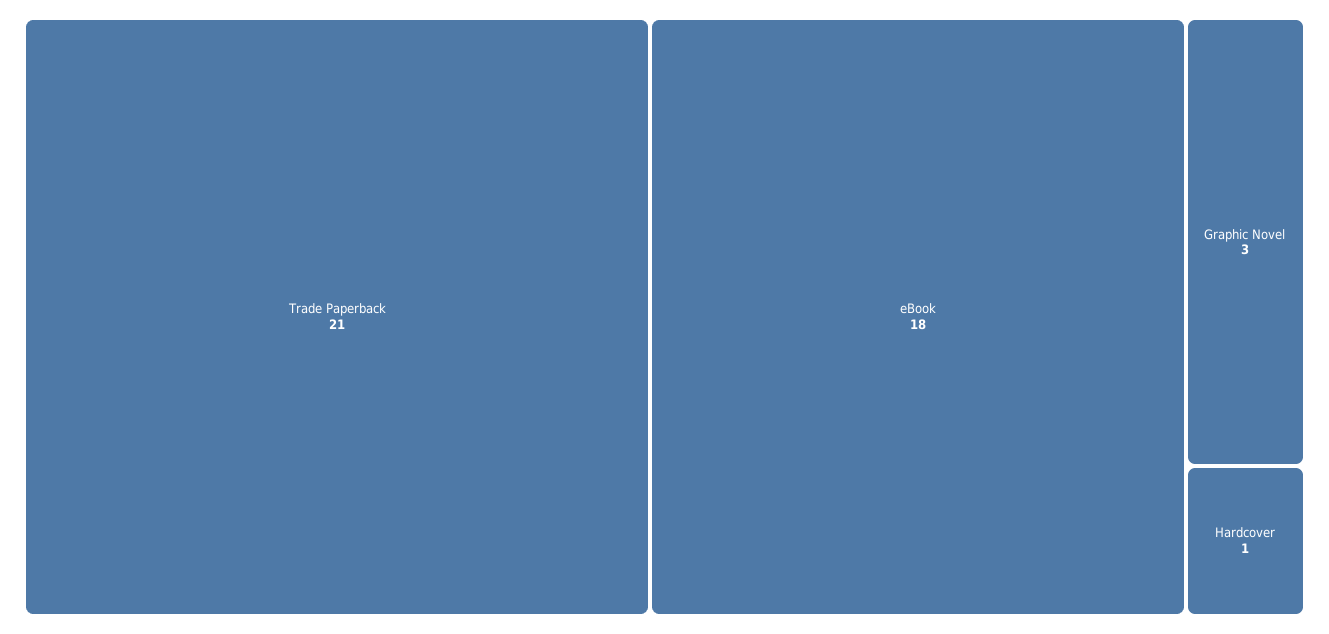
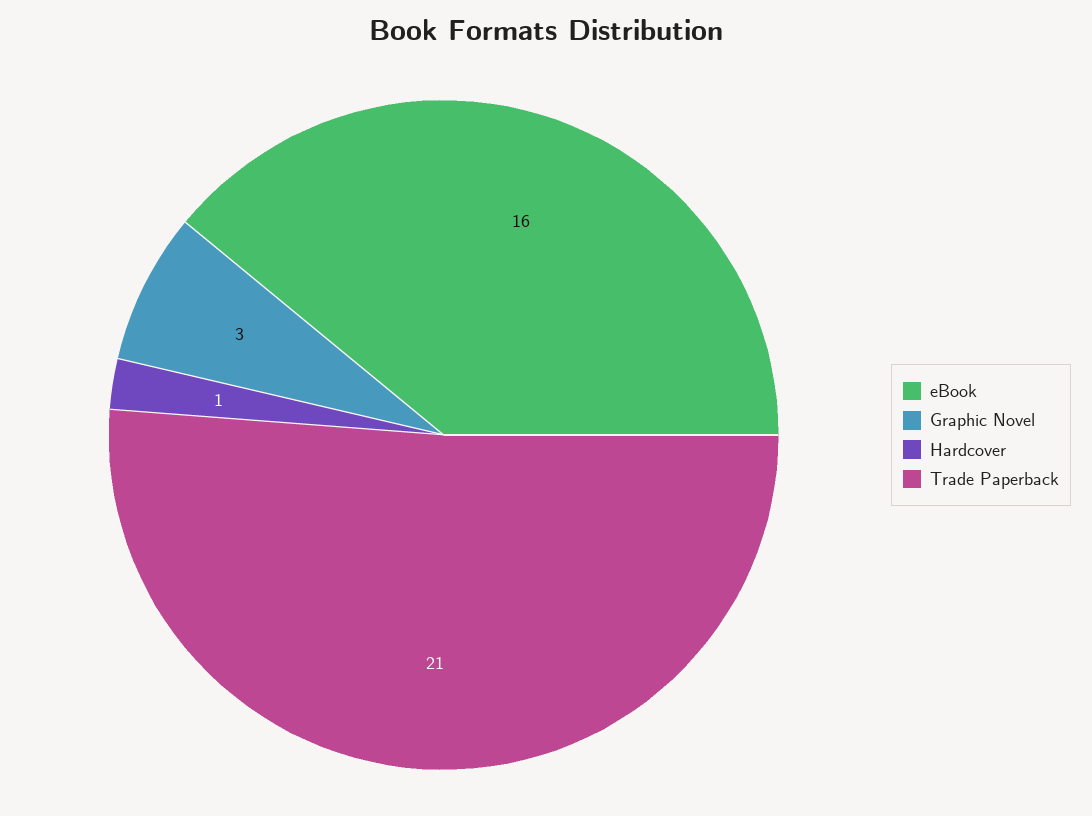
  {
    "Trade Paperback": 21,
-   "eBook": 18,
+   "eBook": 16,
    "Graphic Novel": 3,
    "Hardcover": 1
  }

